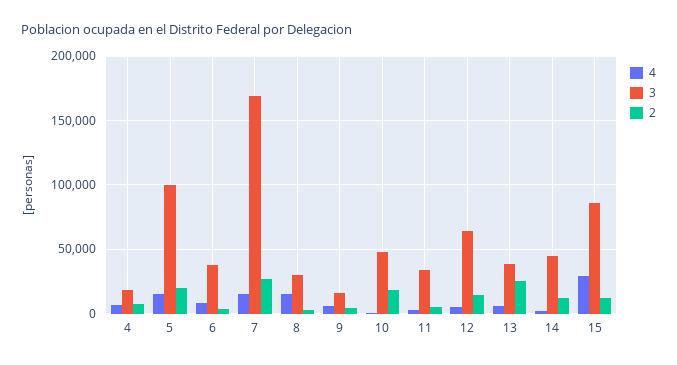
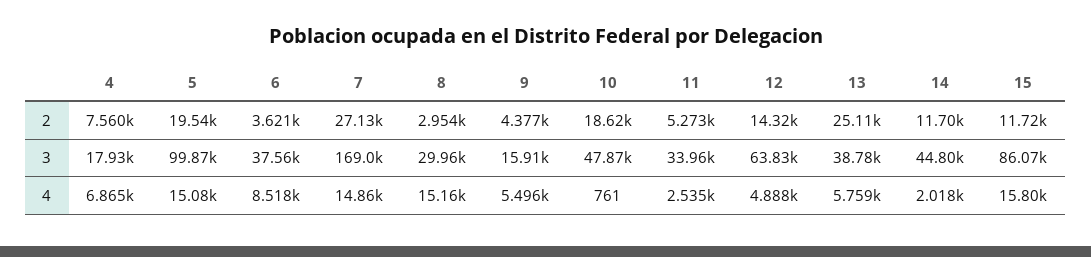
  {
    "4": {
      "4": 6865,
      "5": 15080,
      "6": 8518,
      "7": 14860,
      "8": 15160,
      "9": 5496,
      "10": 761,
      "11": 2535,
      "12": 4888,
      "13": 5759,
      "14": 2018,
-     "15": 30000
+     "15": 15800
    },
    "3": {
      "4": 17930,
      "5": 99870,
      "6": 37560,
      "7": 169000,
      "8": 29960,
      "9": 15910,
      "10": 47870,
      "11": 33960,
      "12": 63830,
      "13": 38780,
      "14": 44800,
      "15": 86070
    },
    "2": {
      "4": 7560,
      "5": 19540,
      "6": 3621,
      "7": 27130,
      "8": 2954,
      "9": 4377,
      "10": 18620,
      "11": 5273,
      "12": 14320,
      "13": 25110,
      "14": 11700,
      "15": 11720
    }
  }

